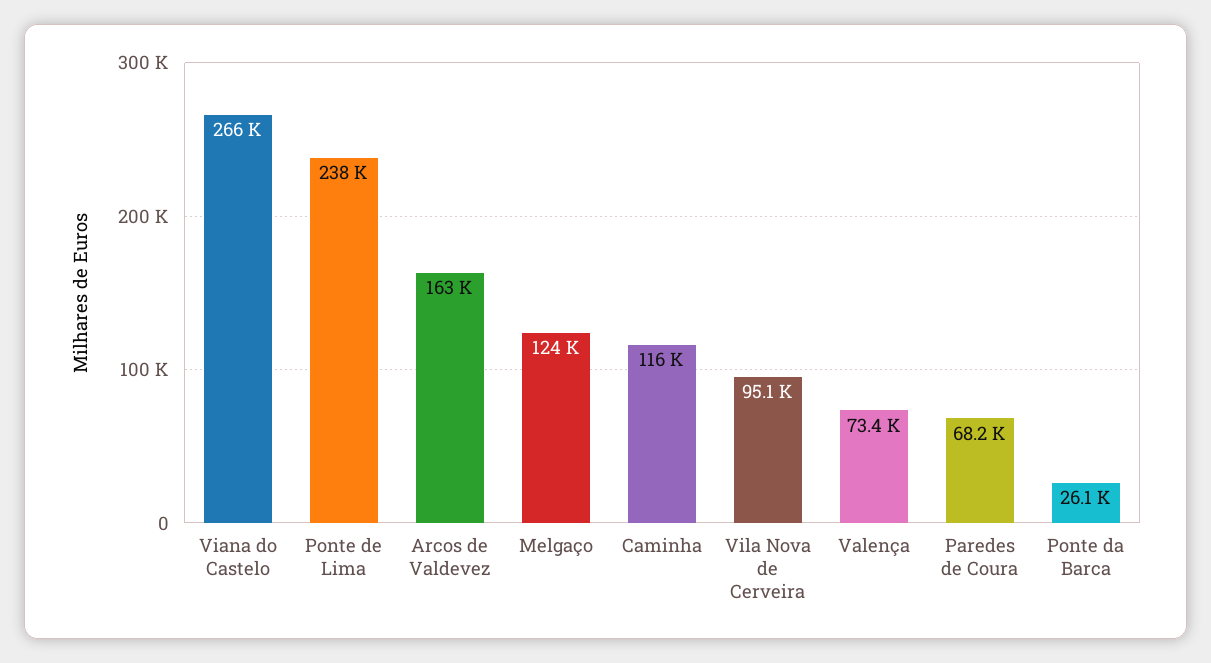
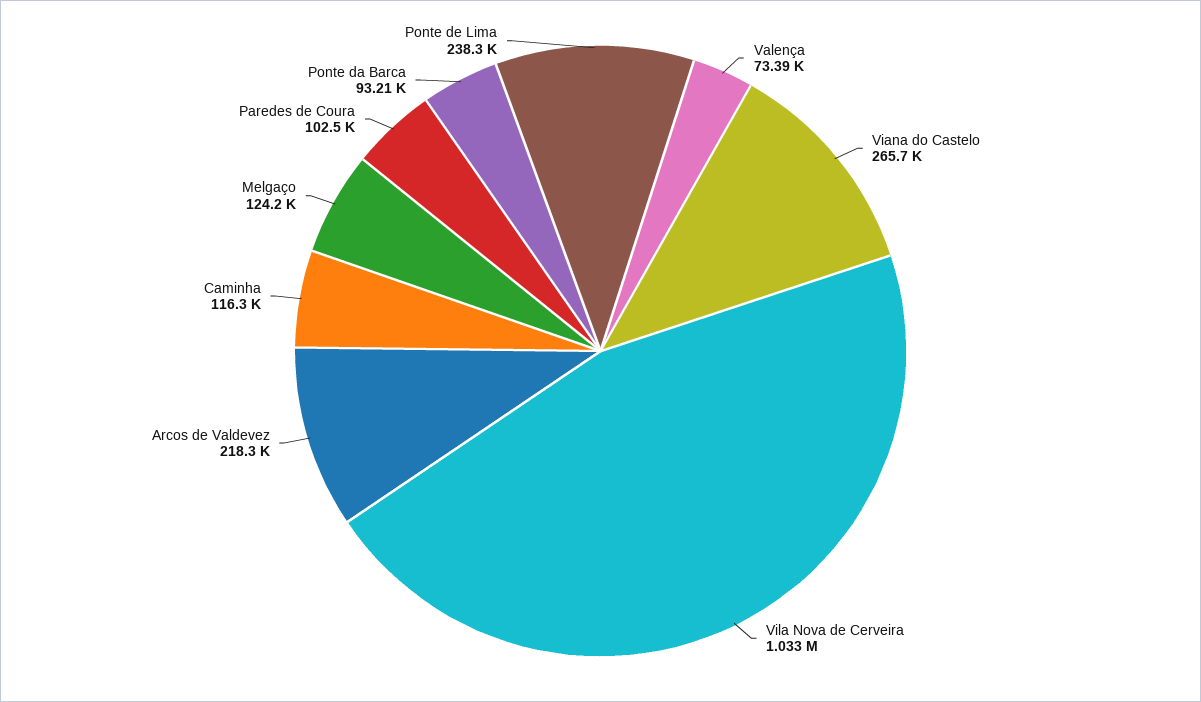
  {
    "Viana do Castelo": 265700,
    "Ponte de Lima": 238300,
-   "Arcos de Valdevez": 163000,
+   "Arcos de Valdevez": 218300,
    "Melgaço": 124200,
    "Caminha": 116300,
-   "Vila Nova de Cerveira": 95100,
+   "Vila Nova de Cerveira": 1033000,
    "Valença": 73390,
-   "Paredes de Coura": 68200,
+   "Paredes de Coura": 102500,
-   "Ponte da Barca": 26100
+   "Ponte da Barca": 93210
  }

